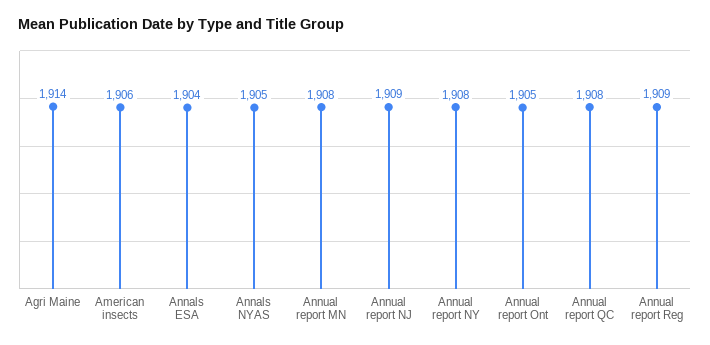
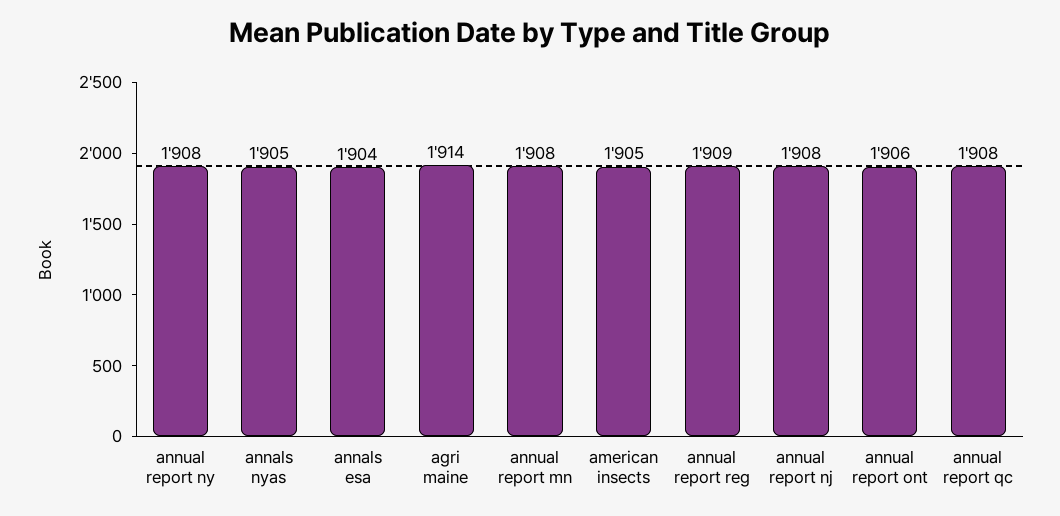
  {
    "Agri Maine": 1914,
-   "American insects": 1906,
+   "American insects": 1905,
    "Annals ESA": 1904,
    "Annals NYAS": 1905,
    "Annual report MN": 1908,
-   "Annual report NJ": 1909,
+   "Annual report NJ": 1908,
    "Annual report NY": 1908,
-   "Annual report Ont": 1905,
+   "Annual report Ont": 1906,
    "Annual report QC": 1908,
    "Annual report Reg": 1909
  }

